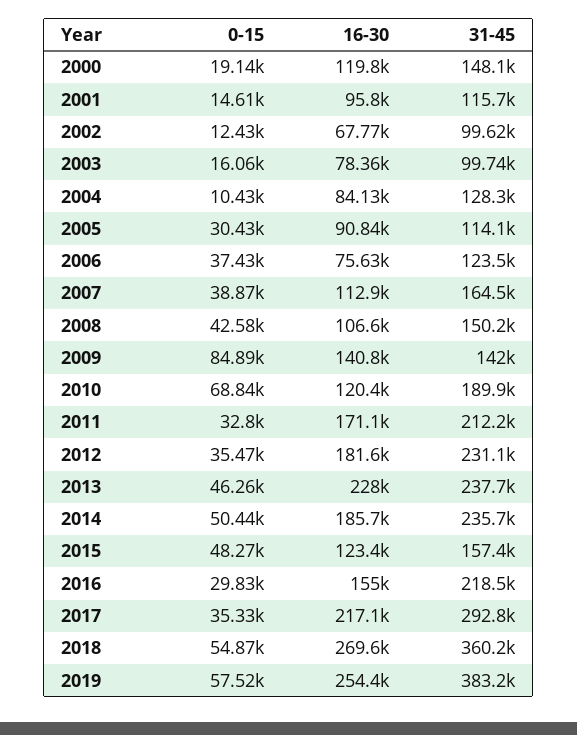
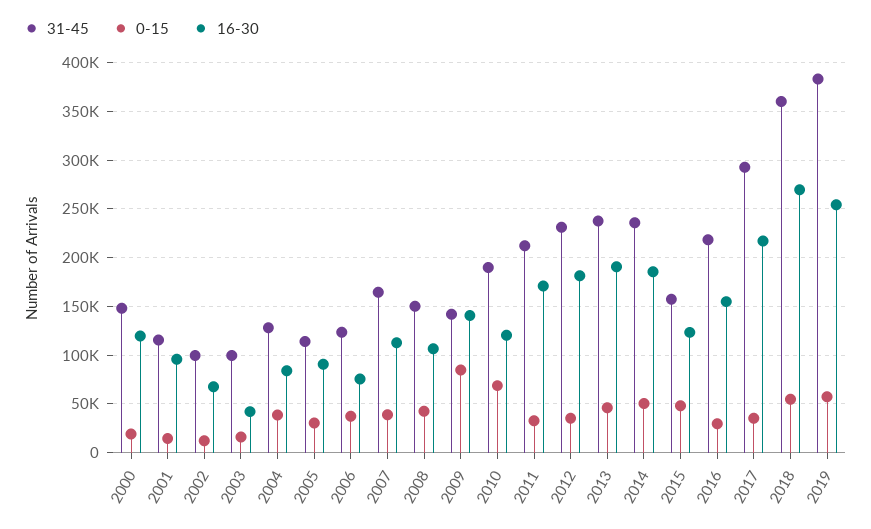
  {
    "0-15": {
      "2000": 19140,
      "2001": 14610,
      "2002": 12430,
      "2003": 16060,
-     "2004": 10430,
+     "2004": 40000,
      "2005": 30430,
      "2006": 37430,
      "2007": 38870,
      "2008": 42580,
      "2009": 84890,
      "2010": 68840,
      "2011": 32800,
      "2012": 35470,
      "2013": 46260,
      "2014": 50440,
      "2015": 48270,
      "2016": 29830,
      "2017": 35330,
      "2018": 54870,
      "2019": 57520
    },
    "16-30": {
      "2000": 119800,
      "2001": 95800,
      "2002": 67770,
-     "2003": 78360,
+     "2003": 40000,
      "2004": 84130,
      "2005": 90840,
      "2006": 75630,
      "2007": 112900,
      "2008": 106600,
      "2009": 140800,
      "2010": 120400,
      "2011": 171100,
      "2012": 181600,
-     "2013": 228000,
+     "2013": 190000,
      "2014": 185700,
      "2015": 123400,
      "2016": 155000,
      "2017": 217100,
      "2018": 269600,
      "2019": 254400
    },
    "31-45": {
      "2000": 148100,
      "2001": 115700,
      "2002": 99620,
      "2003": 99740,
      "2004": 128300,
      "2005": 114100,
      "2006": 123500,
      "2007": 164500,
      "2008": 150200,
      "2009": 142000,
      "2010": 189900,
      "2011": 212200,
      "2012": 231100,
      "2013": 237700,
      "2014": 235700,
      "2015": 157400,
      "2016": 218500,
      "2017": 292800,
      "2018": 360200,
      "2019": 383200
    }
  }

